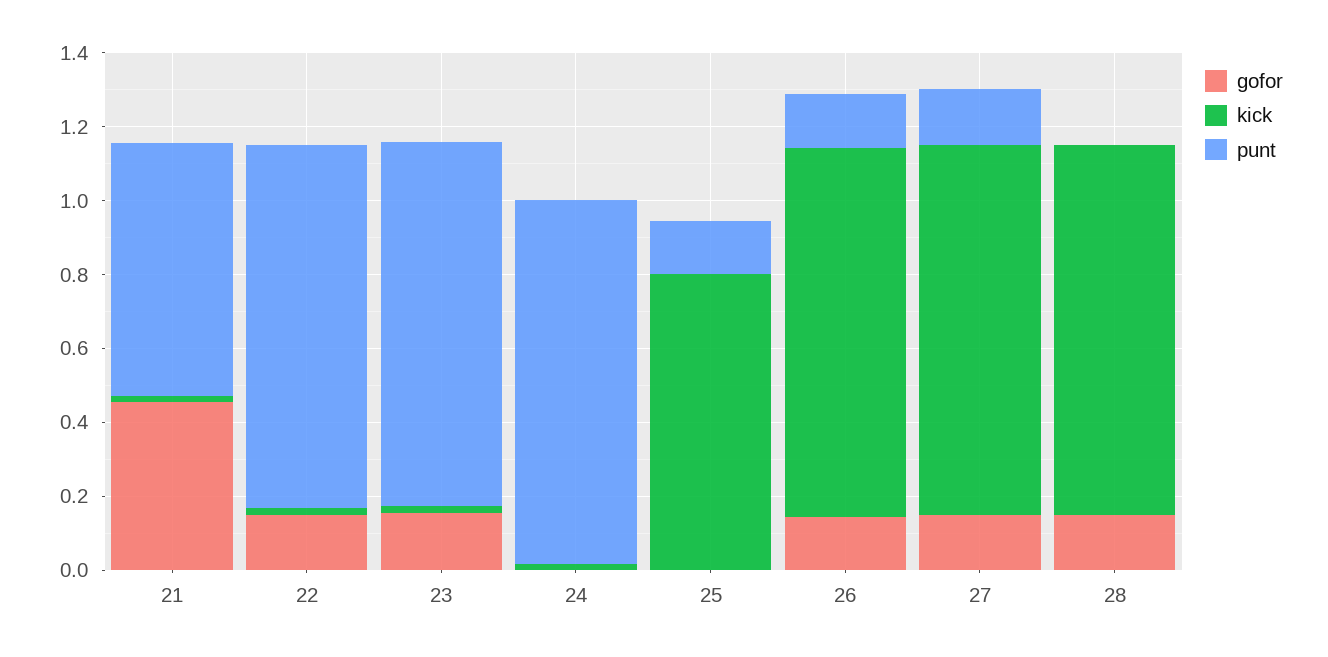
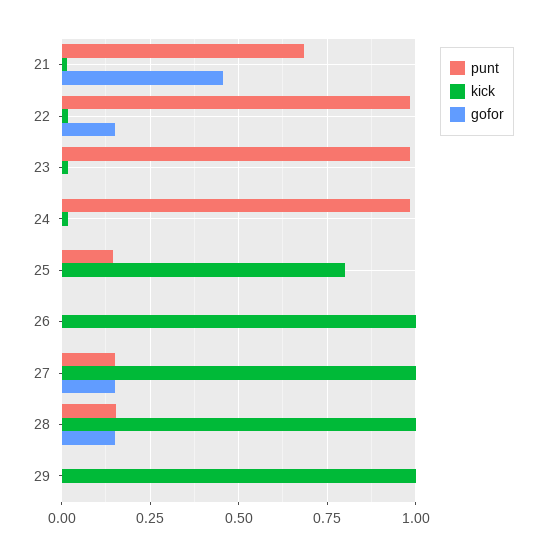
  {
    "gofor": {
      "21": 0.45,
      "22": 0.15,
-     "23": 0.15,
+     "23": 0,
      "24": 0,
      "25": 0,
-     "26": 0.15,
+     "26": 0,
      "27": 0.15,
-     "28": 0.15
+     "28": 0.15,
+     "29": 0
    },
    "kick": {
      "21": 0.025,
      "22": 0.025,
      "23": 0.025,
      "24": 0.025,
      "25": 0.8,
      "26": 1,
      "27": 1,
-     "28": 1
+     "28": 1,
+     "29": 1
    },
    "punt": {
      "21": 0.675,
      "22": 0.975,
      "23": 0.975,
      "24": 0.975,
      "25": 0.15,
-     "26": 0.15,
+     "26": 0,
      "27": 0.15,
-     "28": 0
+     "28": 0.15,
+     "29": 0
    }
  }

